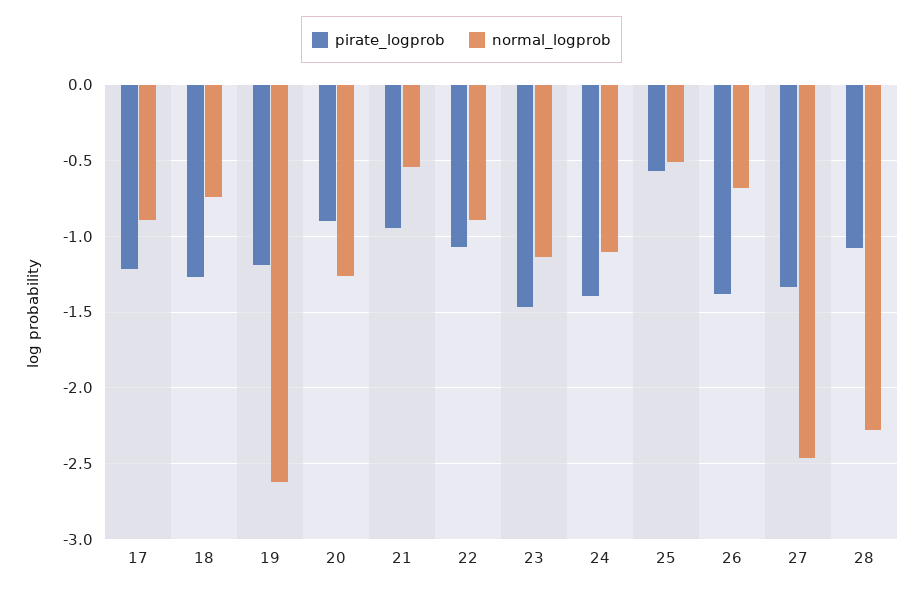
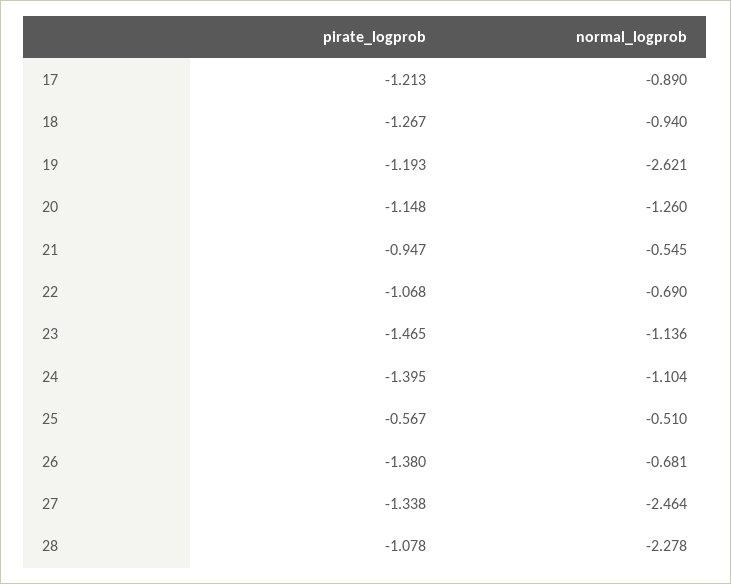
  {
    "pirate_logprob": {
      "17": -1.213,
      "18": -1.267,
      "19": -1.193,
-     "20": -0.9,
+     "20": -1.148,
      "21": -0.947,
      "22": -1.068,
      "23": -1.465,
      "24": -1.395,
      "25": -0.567,
      "26": -1.38,
      "27": -1.338,
      "28": -1.078
    },
    "normal_logprob": {
      "17": -0.89,
-     "18": -0.75,
+     "18": -0.94,
      "19": -2.621,
      "20": -1.26,
      "21": -0.545,
-     "22": -0.9,
+     "22": -0.69,
      "23": -1.136,
      "24": -1.104,
      "25": -0.51,
      "26": -0.681,
      "27": -2.464,
      "28": -2.278
    }
  }

